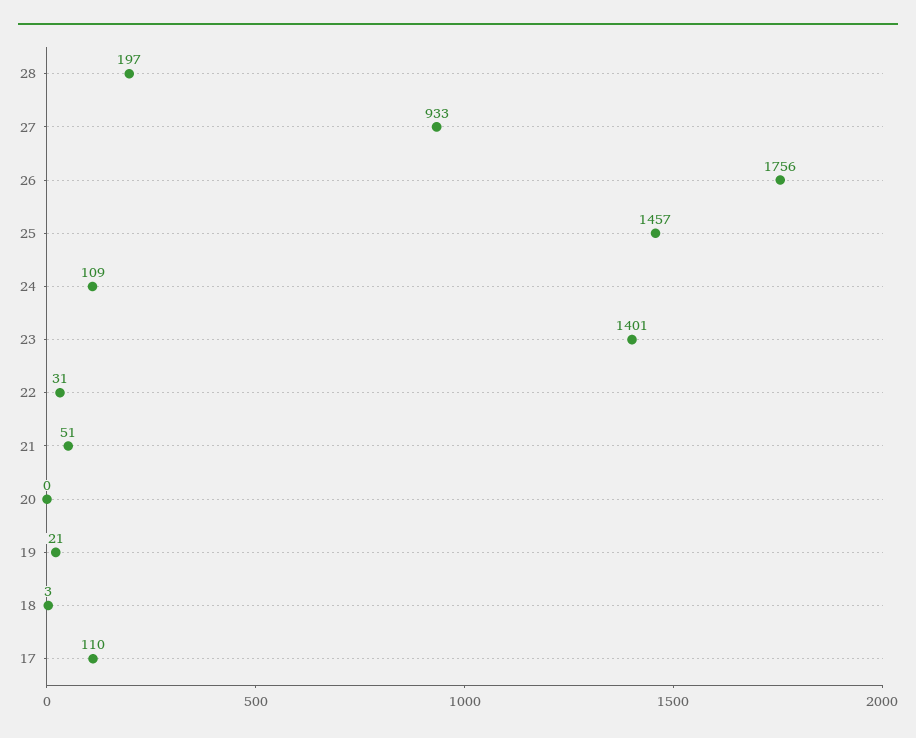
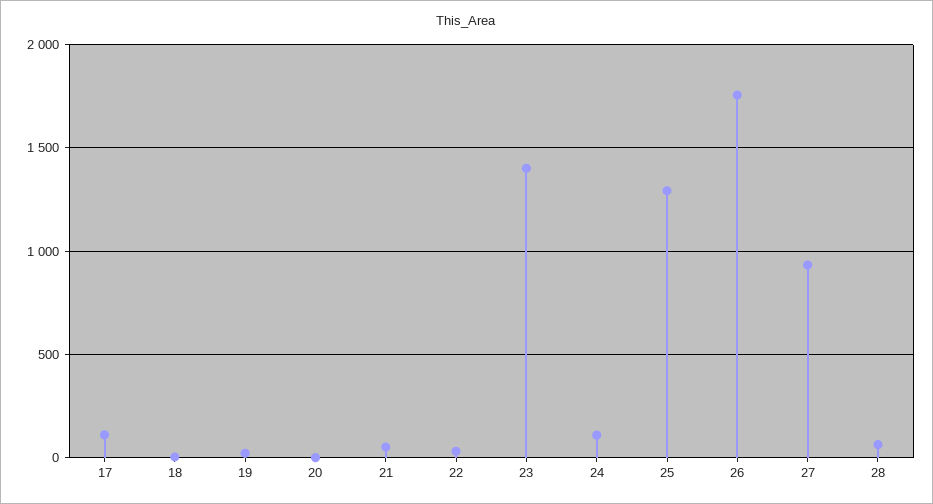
  {
-   "28": 197,
+   "28": 50,
    "27": 933,
    "26": 1756,
-   "25": 1457,
+   "25": 1300,
    "24": 109,
    "23": 1401,
    "22": 31,
    "21": 51,
    "20": 0,
    "19": 21,
    "18": 3,
    "17": 110
  }

